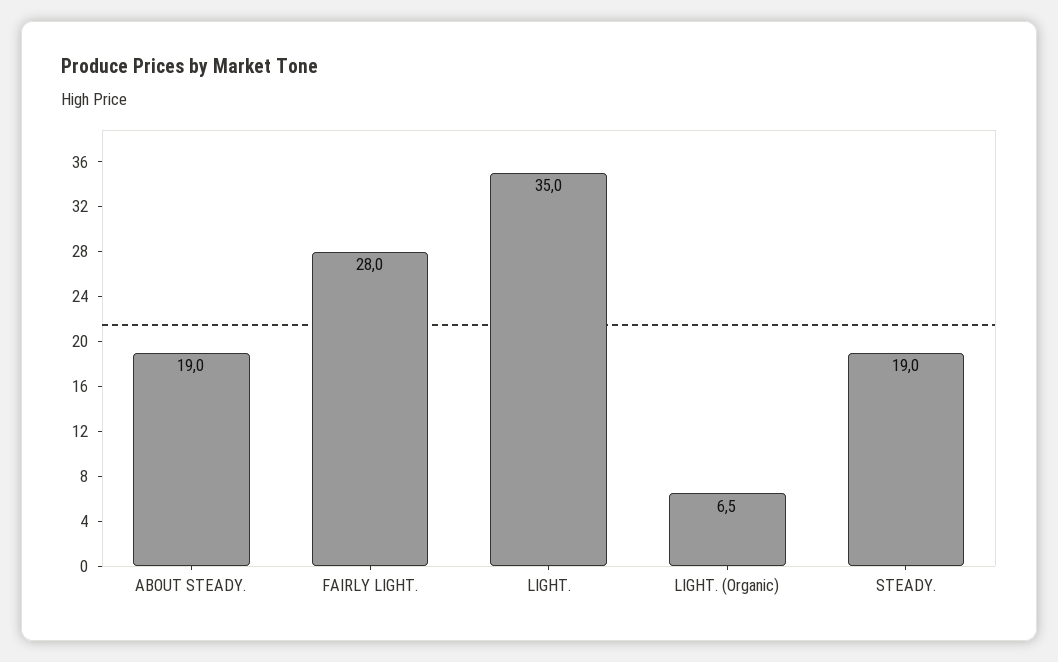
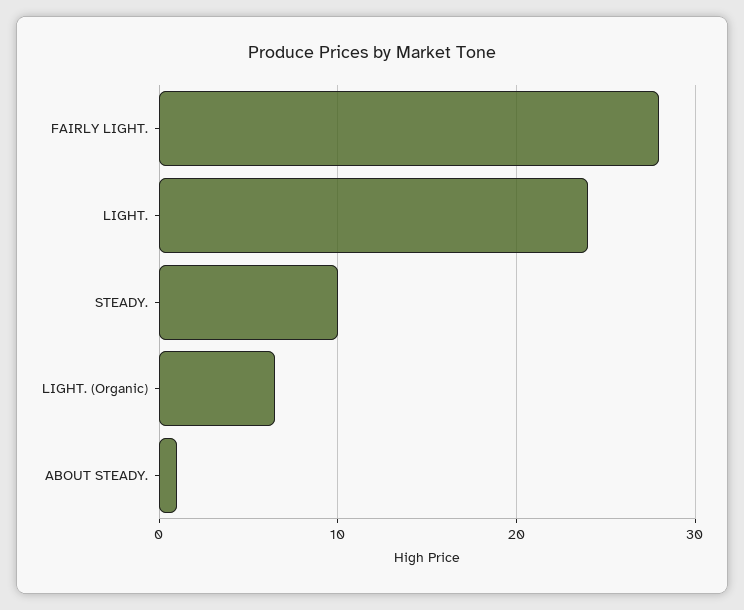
  {
-   "ABOUT STEADY.": 19,
+   "ABOUT STEADY.": 1,
    "FAIRLY LIGHT.": 28,
-   "LIGHT.": 35,
+   "LIGHT.": 24,
    "LIGHT. (Organic)": 6.5,
-   "STEADY.": 19
+   "STEADY.": 10
  }

